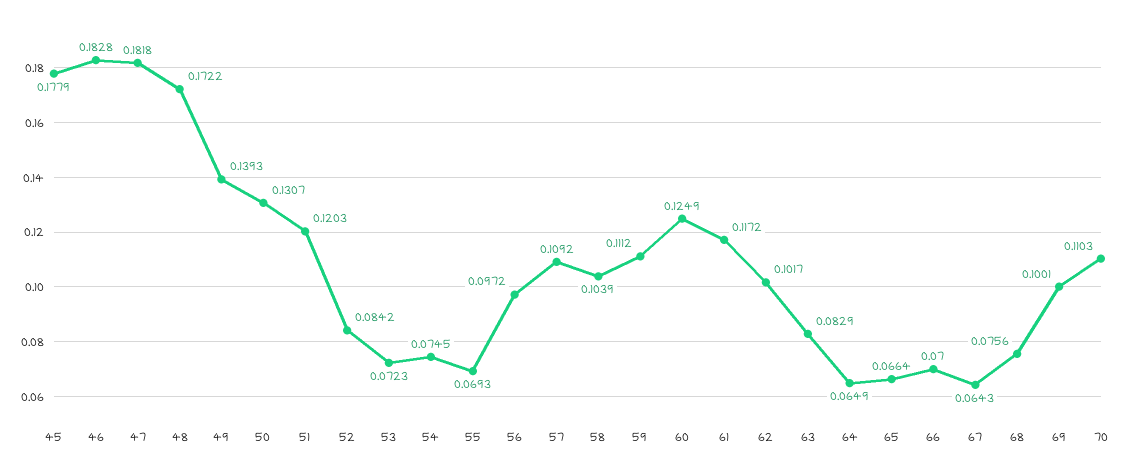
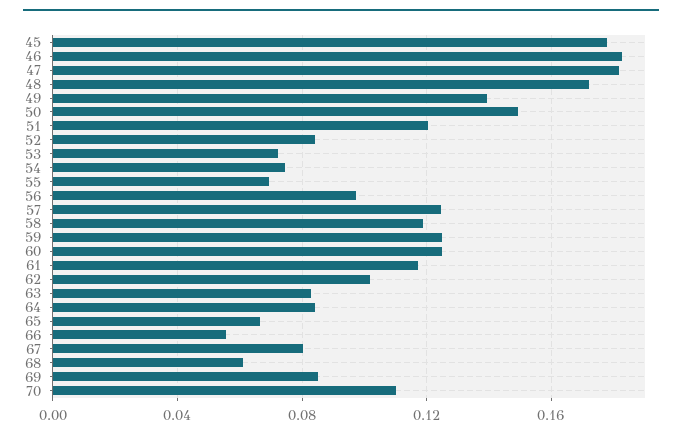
  {
    "45": 0.1779,
    "46": 0.1828,
    "47": 0.1818,
    "48": 0.1722,
    "49": 0.1393,
-   "50": 0.1307,
+   "50": 0.15,
    "51": 0.1203,
    "52": 0.0842,
    "53": 0.0723,
    "54": 0.0745,
    "55": 0.0693,
    "56": 0.0972,
-   "57": 0.1092,
+   "57": 0.125,
-   "58": 0.1039,
+   "58": 0.12,
-   "59": 0.1112,
+   "59": 0.125,
    "60": 0.1249,
    "61": 0.1172,
    "62": 0.1017,
    "63": 0.0829,
-   "64": 0.0649,
+   "64": 0.085,
    "65": 0.0664,
-   "66": 0.07,
+   "66": 0.055,
-   "67": 0.0643,
+   "67": 0.08,
-   "68": 0.0756,
+   "68": 0.06,
-   "69": 0.1001,
+   "69": 0.085,
    "70": 0.1103
  }

